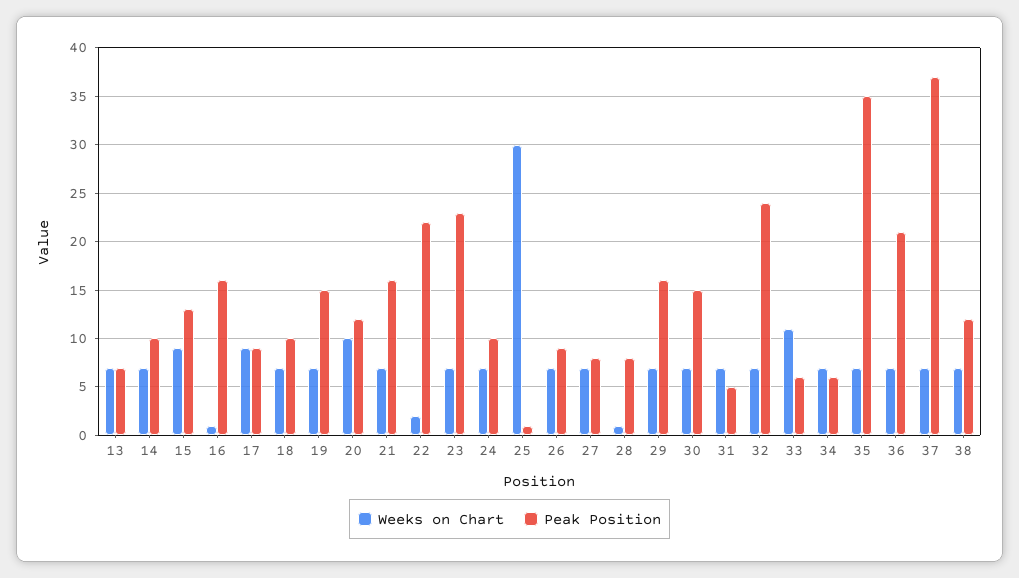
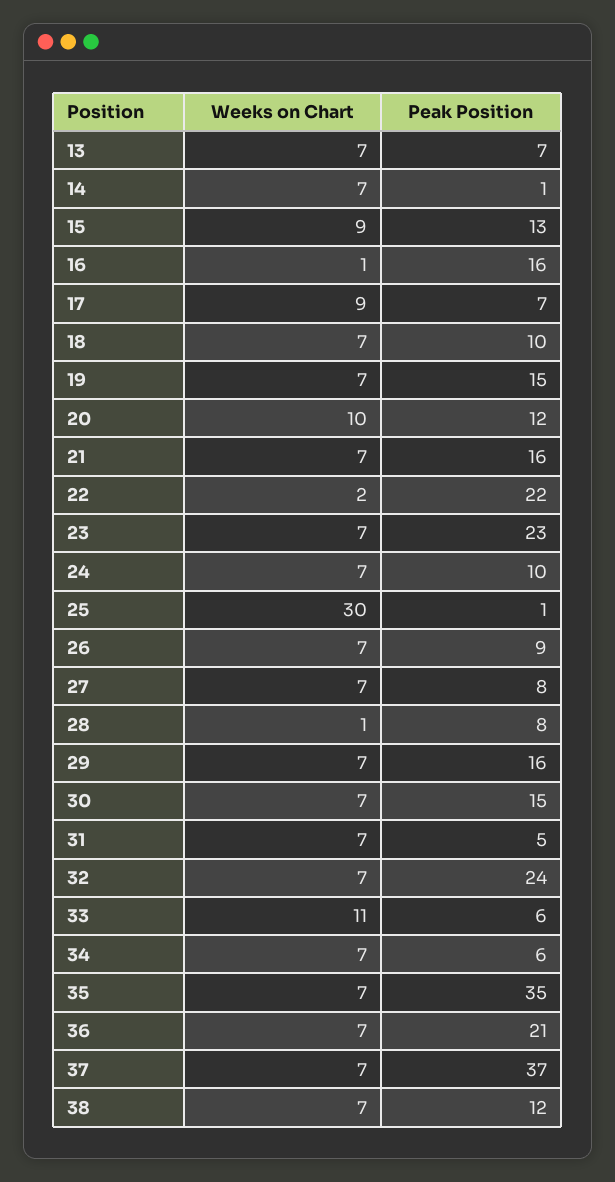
  {
    "Weeks on Chart": {
      "13": 7,
      "14": 7,
      "15": 9,
      "16": 1,
      "17": 9,
      "18": 7,
      "19": 7,
      "20": 10,
      "21": 7,
      "22": 2,
      "23": 7,
      "24": 7,
      "25": 30,
      "26": 7,
      "27": 7,
      "28": 1,
      "29": 7,
      "30": 7,
      "31": 7,
      "32": 7,
      "33": 11,
      "34": 7,
      "35": 7,
      "36": 7,
      "37": 7,
      "38": 7
    },
    "Peak Position": {
      "13": 7,
-     "14": 10,
+     "14": 1,
      "15": 13,
      "16": 16,
-     "17": 9,
+     "17": 7,
      "18": 10,
      "19": 15,
      "20": 12,
      "21": 16,
      "22": 22,
      "23": 23,
      "24": 10,
      "25": 1,
      "26": 9,
      "27": 8,
      "28": 8,
      "29": 16,
      "30": 15,
      "31": 5,
      "32": 24,
      "33": 6,
      "34": 6,
      "35": 35,
      "36": 21,
      "37": 37,
      "38": 12
    }
  }

